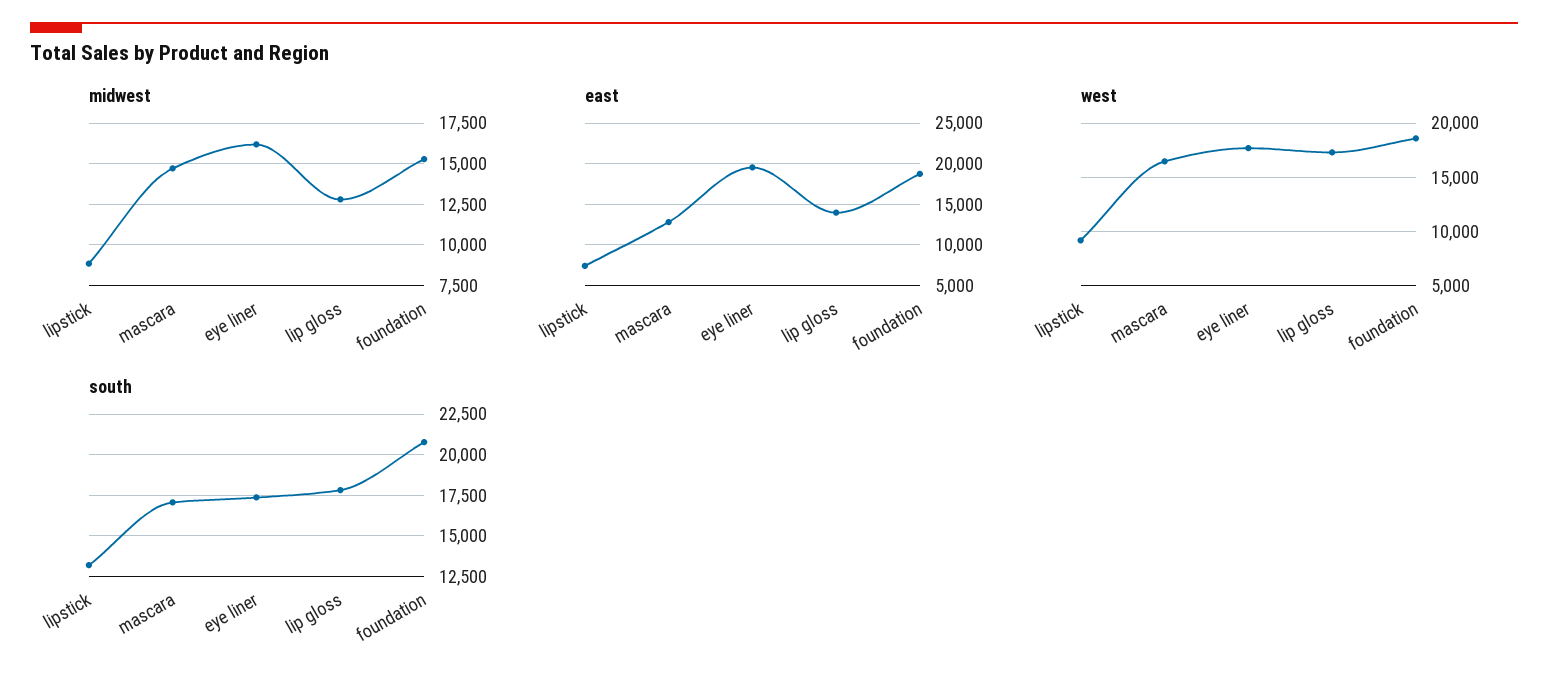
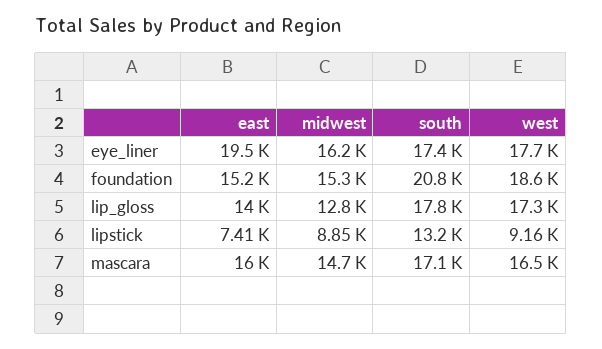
  {
    "midwest": {
      "lipstick": 8850,
      "mascara": 14700,
      "eye liner": 16200,
      "lip gloss": 12800,
      "foundation": 15300
    },
    "east": {
      "lipstick": 7410,
-     "mascara": 13000,
+     "mascara": 16000,
      "eye liner": 19500,
      "lip gloss": 14000,
-     "foundation": 19000
+     "foundation": 15200
    },
    "west": {
      "lipstick": 9160,
      "mascara": 16500,
      "eye liner": 17700,
      "lip gloss": 17300,
      "foundation": 18600
    },
    "south": {
      "lipstick": 13200,
      "mascara": 17100,
      "eye liner": 17400,
      "lip gloss": 17800,
      "foundation": 20800
    }
  }

